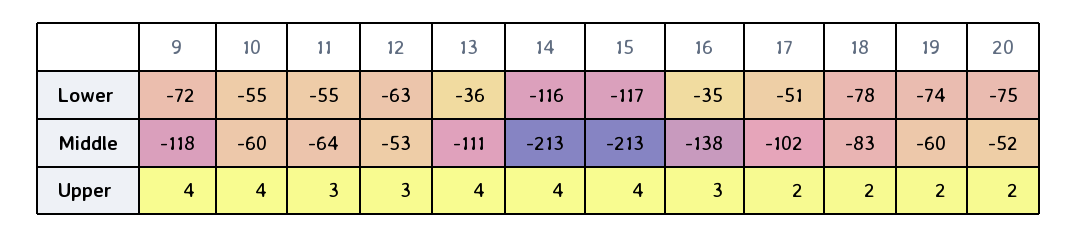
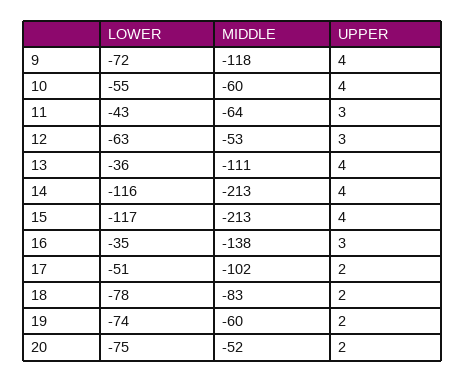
  {
    "9": {
      "Lower": -72,
      "Middle": -118,
      "Upper": 4
    },
    "10": {
      "Lower": -55,
      "Middle": -60,
      "Upper": 4
    },
    "11": {
-     "Lower": -55,
+     "Lower": -43,
      "Middle": -64,
      "Upper": 3
    },
    "12": {
      "Lower": -63,
      "Middle": -53,
      "Upper": 3
    },
    "13": {
      "Lower": -36,
      "Middle": -111,
      "Upper": 4
    },
    "14": {
      "Lower": -116,
      "Middle": -213,
      "Upper": 4
    },
    "15": {
      "Lower": -117,
      "Middle": -213,
      "Upper": 4
    },
    "16": {
      "Lower": -35,
      "Middle": -138,
      "Upper": 3
    },
    "17": {
      "Lower": -51,
      "Middle": -102,
      "Upper": 2
    },
    "18": {
      "Lower": -78,
      "Middle": -83,
      "Upper": 2
    },
    "19": {
      "Lower": -74,
      "Middle": -60,
      "Upper": 2
    },
    "20": {
      "Lower": -75,
      "Middle": -52,
      "Upper": 2
    }
  }

